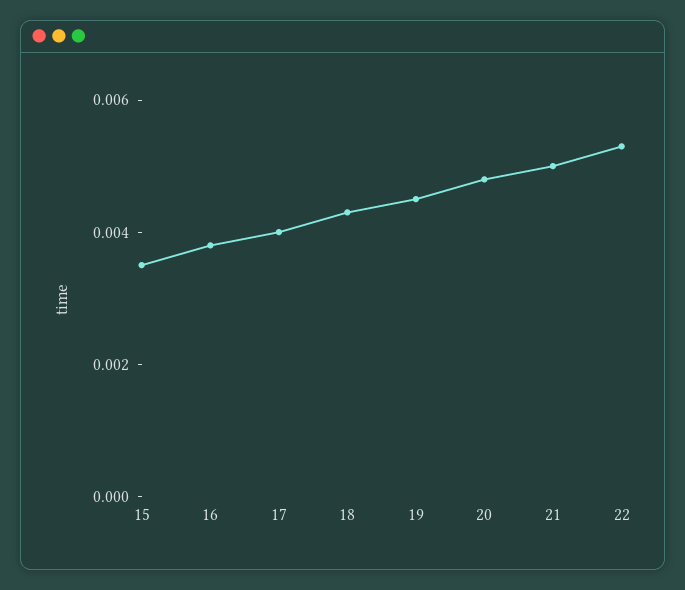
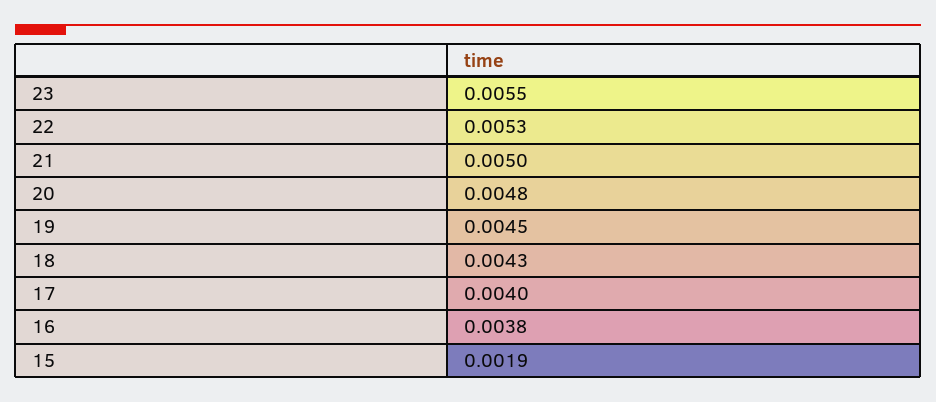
  {
-   "15": 0.0035,
+   "15": 0.0019,
    "16": 0.0038,
    "17": 0.004,
    "18": 0.0043,
    "19": 0.0045,
    "20": 0.0048,
    "21": 0.005,
-   "22": 0.0053
+   "22": 0.0053,
+   "23": 0.0055
  }

